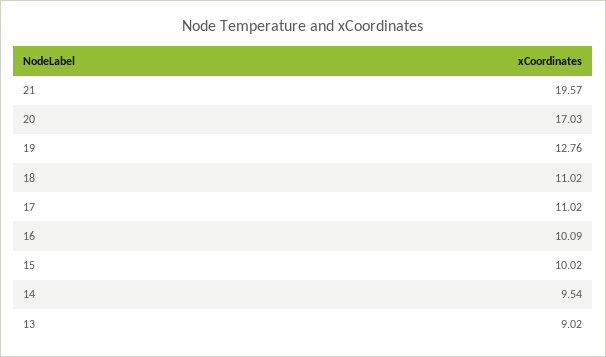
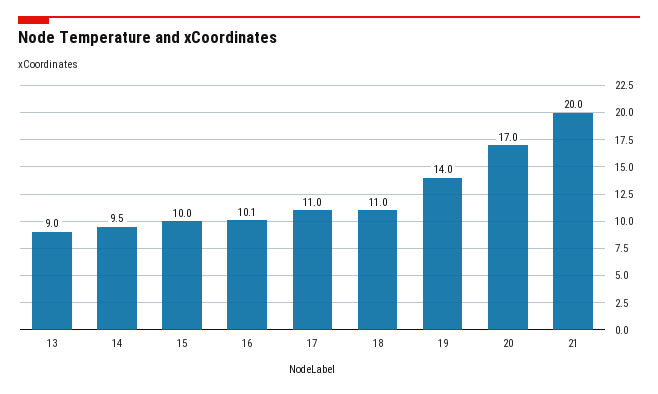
  {
-   "21": 19.57,
+   "21": 20,
    "20": 17.03,
-   "19": 12.76,
+   "19": 14,
    "18": 11.02,
    "17": 11.02,
    "16": 10.09,
    "15": 10.02,
    "14": 9.54,
    "13": 9.02
  }

